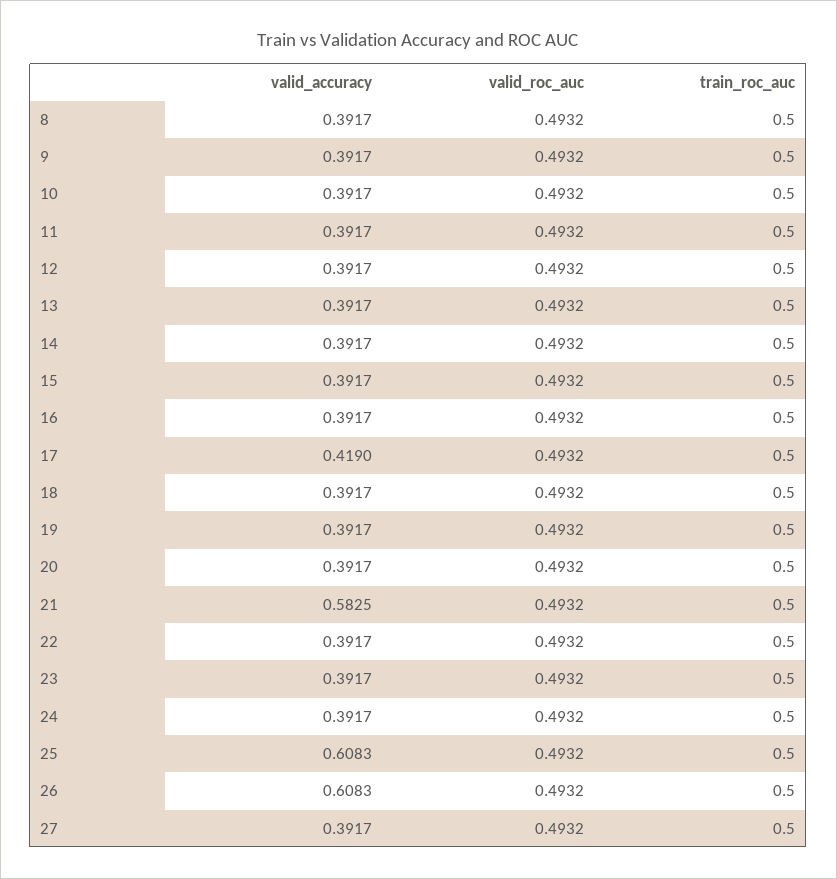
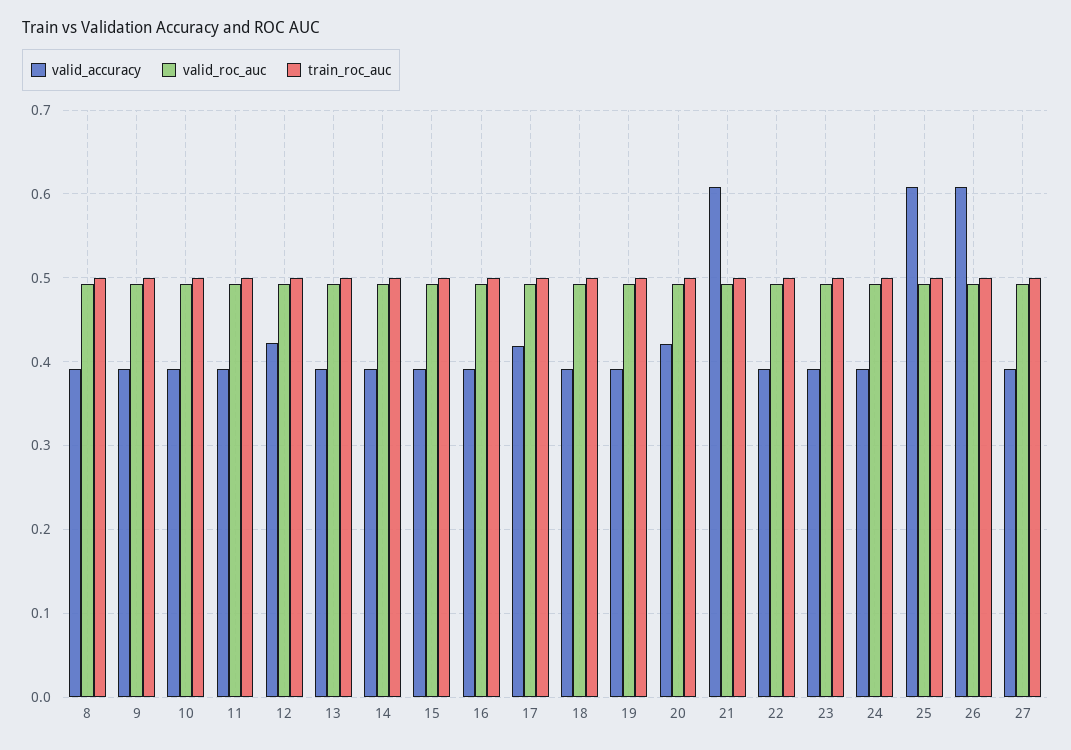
  {
    "valid_accuracy": {
      "8": 0.3917,
      "9": 0.3917,
      "10": 0.3917,
      "11": 0.3917,
-     "12": 0.3917,
+     "12": 0.42,
      "13": 0.3917,
      "14": 0.3917,
      "15": 0.3917,
      "16": 0.3917,
      "17": 0.419,
      "18": 0.3917,
      "19": 0.3917,
-     "20": 0.3917,
+     "20": 0.42,
-     "21": 0.5825,
+     "21": 0.61,
      "22": 0.3917,
      "23": 0.3917,
      "24": 0.3917,
      "25": 0.6083,
      "26": 0.6083,
      "27": 0.3917
    },
    "valid_roc_auc": {
      "8": 0.4932,
      "9": 0.4932,
      "10": 0.4932,
      "11": 0.4932,
      "12": 0.4932,
      "13": 0.4932,
      "14": 0.4932,
      "15": 0.4932,
      "16": 0.4932,
      "17": 0.4932,
      "18": 0.4932,
      "19": 0.4932,
      "20": 0.4932,
      "21": 0.4932,
      "22": 0.4932,
      "23": 0.4932,
      "24": 0.4932,
      "25": 0.4932,
      "26": 0.4932,
      "27": 0.4932
    },
    "train_roc_auc": {
      "8": 0.5,
      "9": 0.5,
      "10": 0.5,
      "11": 0.5,
      "12": 0.5,
      "13": 0.5,
      "14": 0.5,
      "15": 0.5,
      "16": 0.5,
      "17": 0.5,
      "18": 0.5,
      "19": 0.5,
      "20": 0.5,
      "21": 0.5,
      "22": 0.5,
      "23": 0.5,
      "24": 0.5,
      "25": 0.5,
      "26": 0.5,
      "27": 0.5
    }
  }

